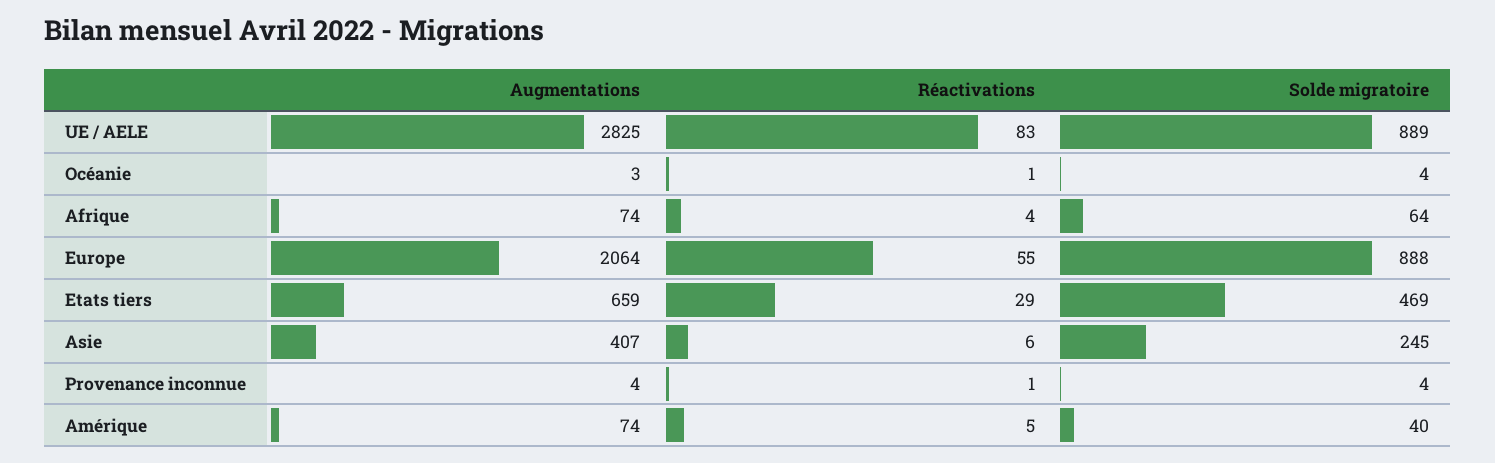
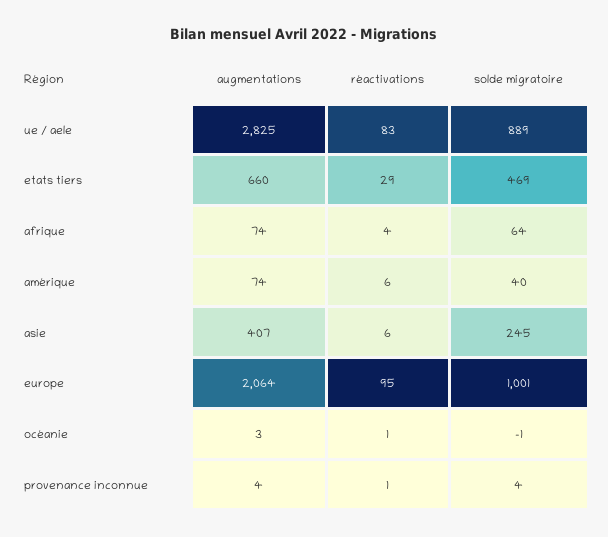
  {
    "Augmentations": {
      "UE / AELE": 2825,
      "Océanie": 3,
      "Afrique": 74,
      "Europe": 2064,
-     "Etats tiers": 659,
+     "Etats tiers": 660,
      "Asie": 407,
      "Provenance inconnue": 4,
      "Amérique": 74
    },
    "Réactivations": {
      "UE / AELE": 83,
      "Océanie": 1,
      "Afrique": 4,
-     "Europe": 55,
+     "Europe": 95,
      "Etats tiers": 29,
      "Asie": 6,
      "Provenance inconnue": 1,
-     "Amérique": 5
+     "Amérique": 6
    },
    "Solde migratoire": {
      "UE / AELE": 889,
-     "Océanie": 4,
+     "Océanie": -1,
      "Afrique": 64,
-     "Europe": 888,
+     "Europe": 1001,
      "Etats tiers": 469,
      "Asie": 245,
      "Provenance inconnue": 4,
      "Amérique": 40
    }
  }

